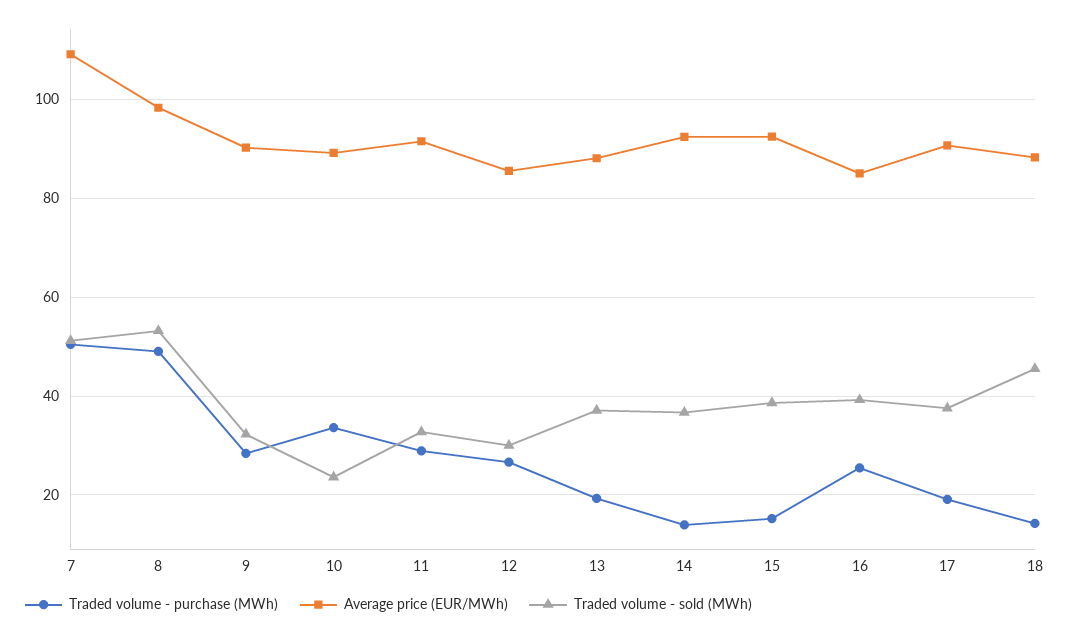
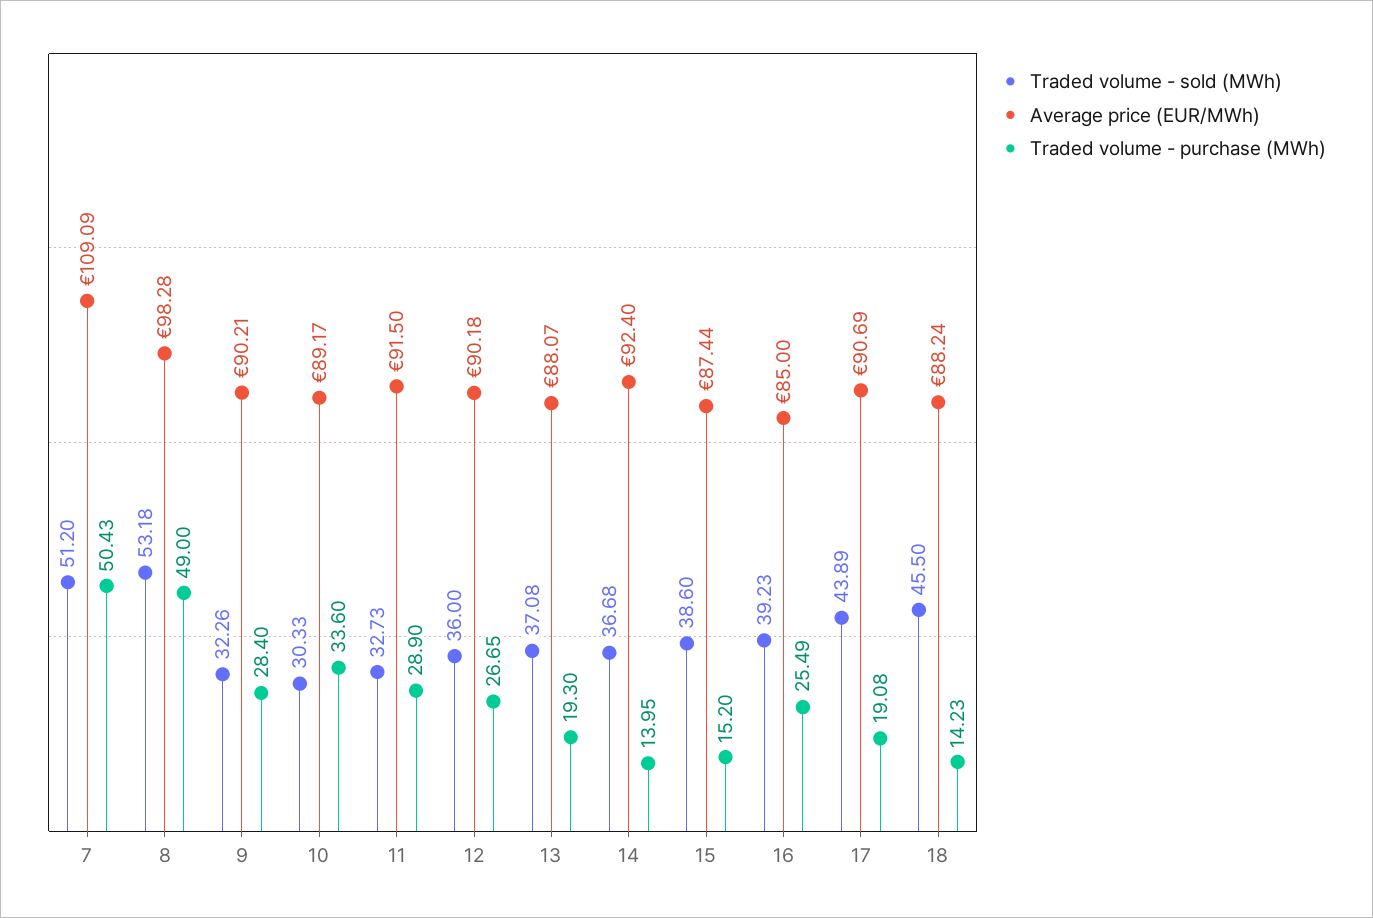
  {
    "Traded volume - purchase (MWh)": {
      "7": 50.43,
      "8": 49,
      "9": 28.4,
      "10": 33.6,
      "11": 28.9,
      "12": 26.65,
      "13": 19.3,
      "14": 13.95,
      "15": 15.2,
      "16": 25.49,
      "17": 19.08,
      "18": 14.23
    },
    "Average price (EUR/MWh)": {
      "7": 109.09,
      "8": 98.28,
      "9": 90.21,
      "10": 89.17,
      "11": 91.5,
-     "12": 86,
+     "12": 90.18,
      "13": 88.07,
      "14": 92.4,
-     "15": 92,
+     "15": 87.44,
      "16": 85,
      "17": 90.69,
      "18": 88.24
    },
    "Traded volume - sold (MWh)": {
      "7": 51.2,
      "8": 53.18,
      "9": 32.26,
-     "10": 24,
+     "10": 30.33,
      "11": 32.73,
-     "12": 30,
+     "12": 36,
      "13": 37.08,
      "14": 36.68,
      "15": 38.6,
      "16": 39.23,
-     "17": 38,
+     "17": 43.89,
      "18": 45.5
    }
  }

